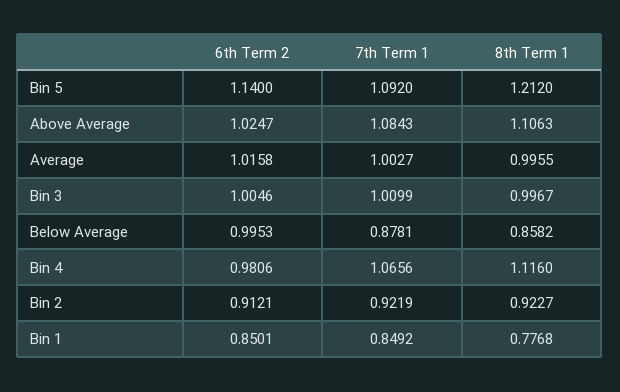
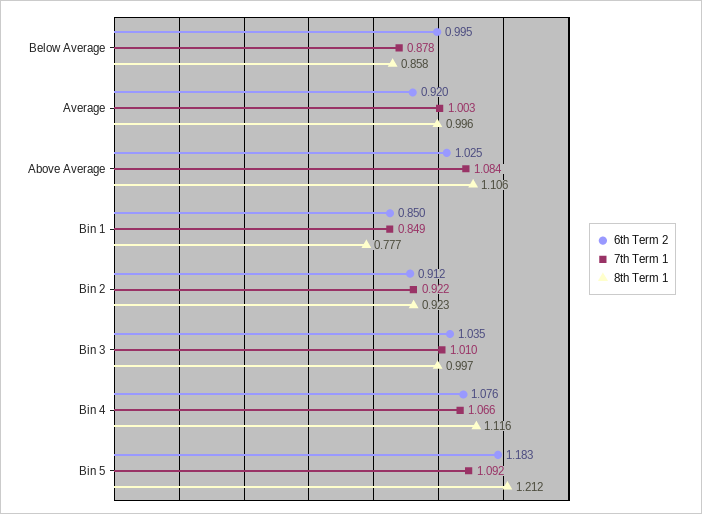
  {
    "6th Term 2": {
-     "Bin 5": 1.14,
+     "Bin 5": 1.183,
      "Above Average": 1.0247,
-     "Average": 1.0158,
+     "Average": 0.92,
-     "Bin 3": 1.0046,
+     "Bin 3": 1.035,
      "Below Average": 0.9953,
-     "Bin 4": 0.9806,
+     "Bin 4": 1.076,
      "Bin 2": 0.9121,
      "Bin 1": 0.8501
    },
    "7th Term 1": {
      "Bin 5": 1.092,
      "Above Average": 1.0843,
      "Average": 1.0027,
      "Bin 3": 1.0099,
      "Below Average": 0.8781,
      "Bin 4": 1.0656,
      "Bin 2": 0.9219,
      "Bin 1": 0.8492
    },
    "8th Term 1": {
      "Bin 5": 1.212,
      "Above Average": 1.1063,
      "Average": 0.9955,
      "Bin 3": 0.9967,
      "Below Average": 0.8582,
      "Bin 4": 1.116,
      "Bin 2": 0.9227,
      "Bin 1": 0.7768
    }
  }

